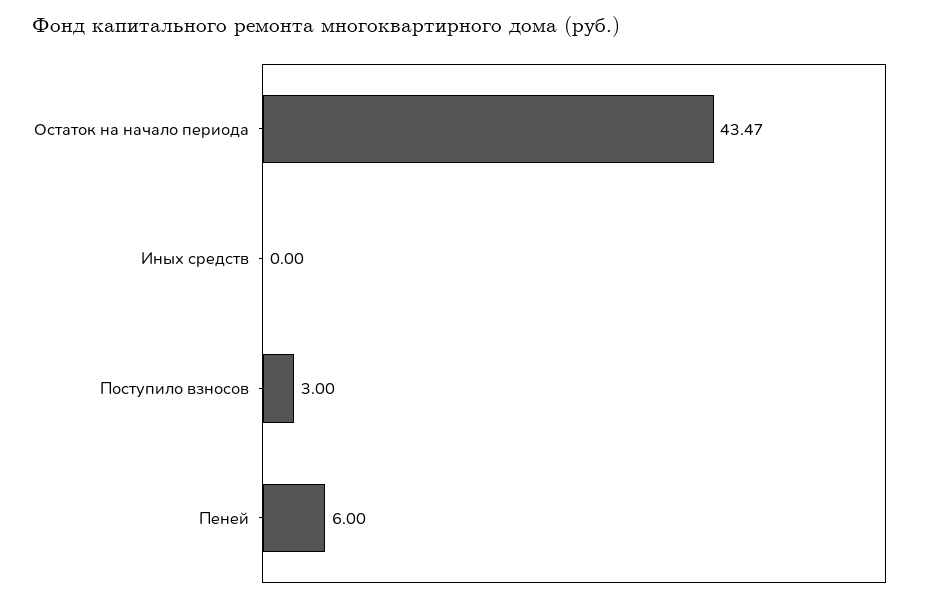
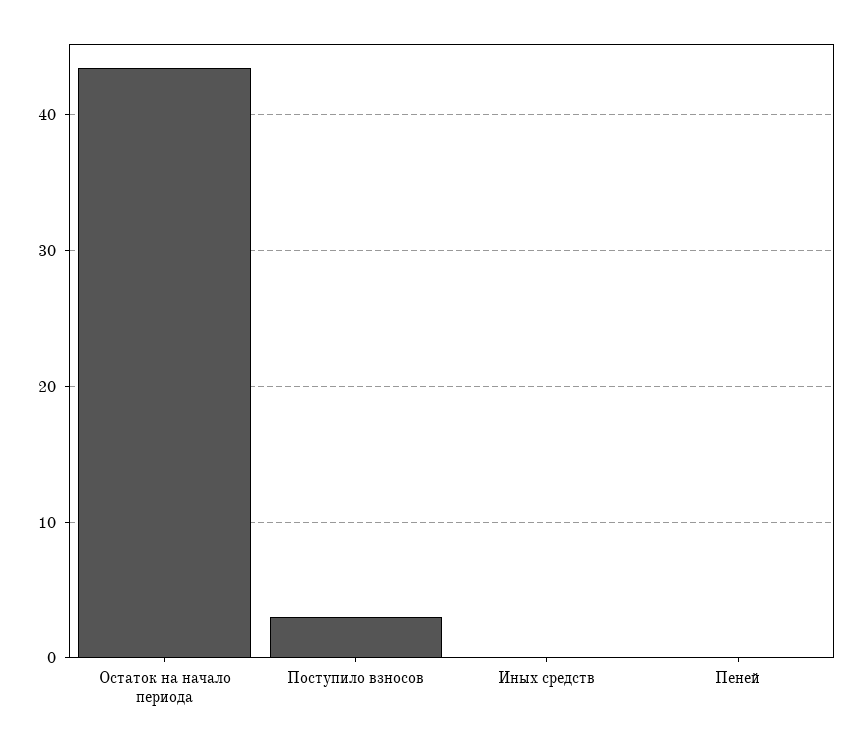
  {
    "Остаток на начало периода": 43.47,
    "Иных средств": 0,
    "Поступило взносов": 3,
-   "Пеней": 6
+   "Пеней": 0
  }

